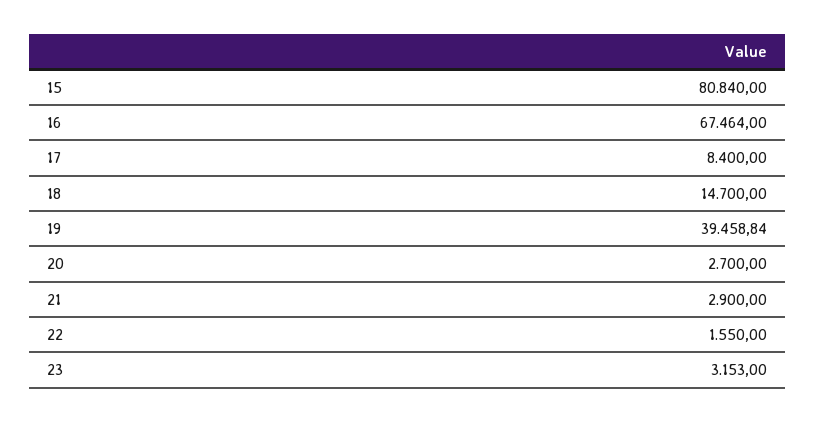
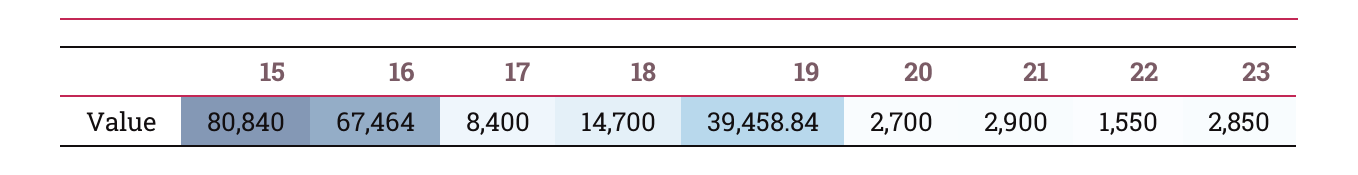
  {
    "15": 80840,
    "16": 67464,
    "17": 8400,
    "18": 14700,
    "19": 39458.84,
    "20": 2700,
    "21": 2900,
    "22": 1550,
-   "23": 3153
+   "23": 2850
  }

